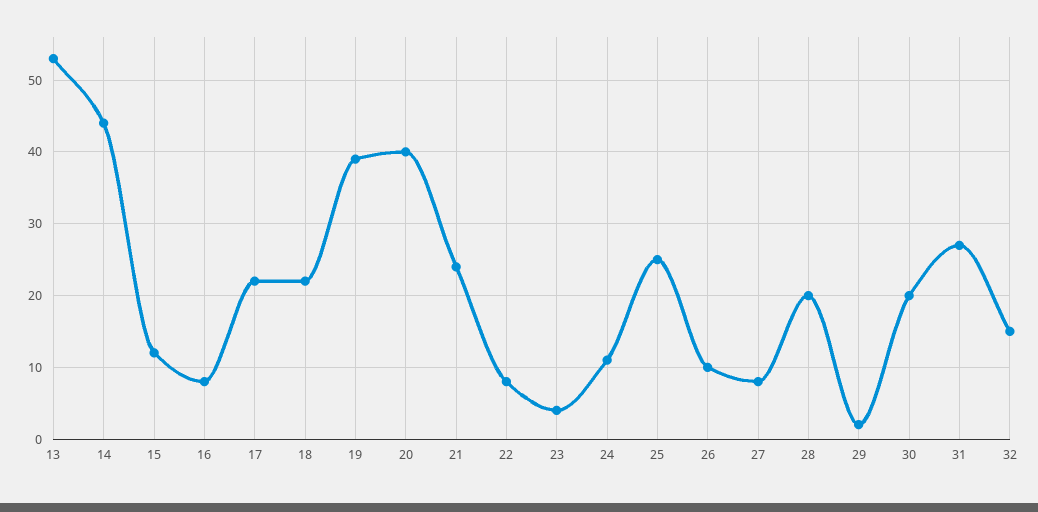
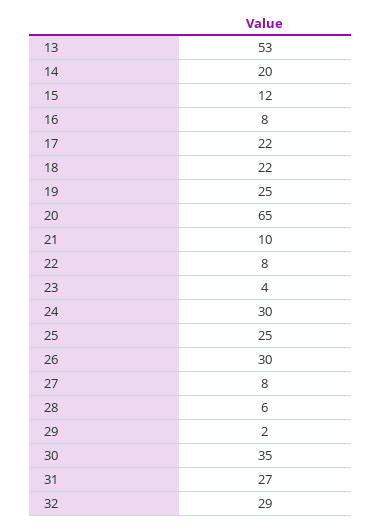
  {
    "13": 53,
-   "14": 44,
+   "14": 20,
    "15": 12,
    "16": 8,
    "17": 22,
    "18": 22,
-   "19": 39,
+   "19": 25,
-   "20": 40,
+   "20": 65,
-   "21": 24,
+   "21": 10,
    "22": 8,
    "23": 4,
-   "24": 11,
+   "24": 30,
    "25": 25,
-   "26": 10,
+   "26": 30,
    "27": 8,
-   "28": 20,
+   "28": 6,
    "29": 2,
-   "30": 20,
+   "30": 35,
    "31": 27,
-   "32": 15
+   "32": 29
  }

